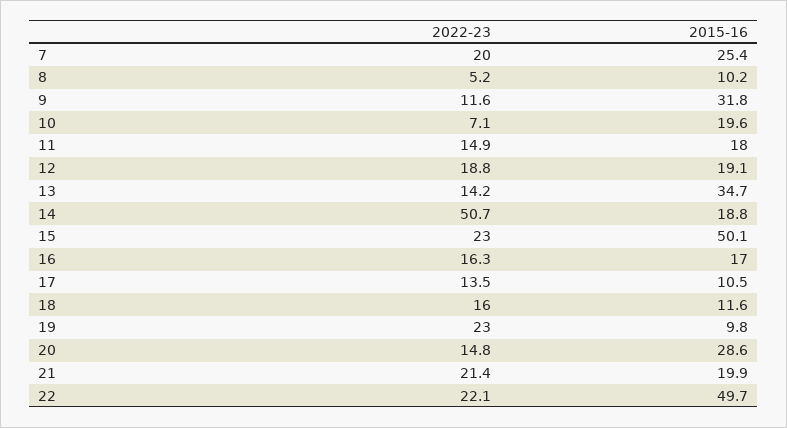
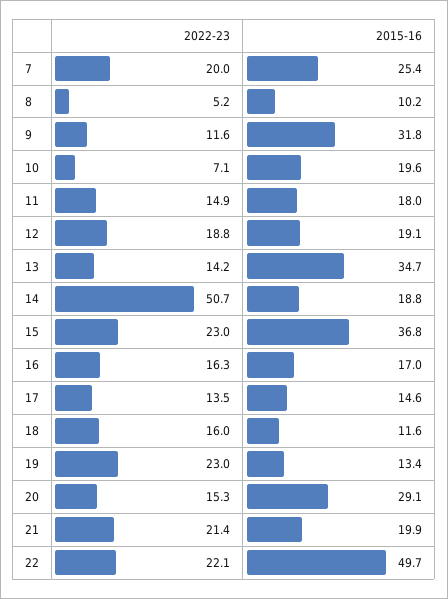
  {
    "2022-23": {
      "7": 20,
      "8": 5.2,
      "9": 11.6,
      "10": 7.1,
      "11": 14.9,
      "12": 18.8,
      "13": 14.2,
      "14": 50.7,
      "15": 23,
      "16": 16.3,
      "17": 13.5,
      "18": 16,
      "19": 23,
-     "20": 14.8,
+     "20": 15.3,
      "21": 21.4,
      "22": 22.1
    },
    "2015-16": {
      "7": 25.4,
      "8": 10.2,
      "9": 31.8,
      "10": 19.6,
      "11": 18,
      "12": 19.1,
      "13": 34.7,
      "14": 18.8,
-     "15": 50.1,
+     "15": 36.8,
      "16": 17,
-     "17": 10.5,
+     "17": 14.6,
      "18": 11.6,
-     "19": 9.8,
+     "19": 13.4,
-     "20": 28.6,
+     "20": 29.1,
      "21": 19.9,
      "22": 49.7
    }
  }

